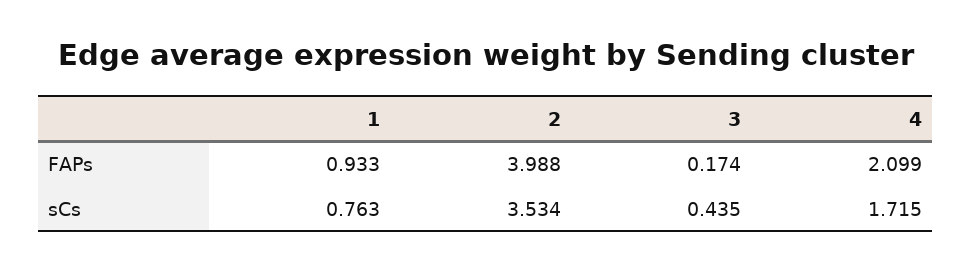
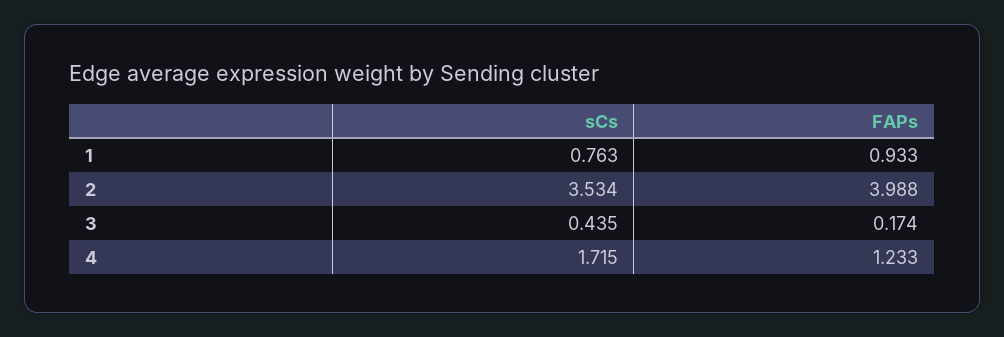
  {
    "1": {
      "FAPs": 0.933,
      "sCs": 0.763
    },
    "2": {
      "FAPs": 3.988,
      "sCs": 3.534
    },
    "3": {
      "FAPs": 0.174,
      "sCs": 0.435
    },
    "4": {
-     "FAPs": 2.099,
+     "FAPs": 1.233,
      "sCs": 1.715
    }
  }

